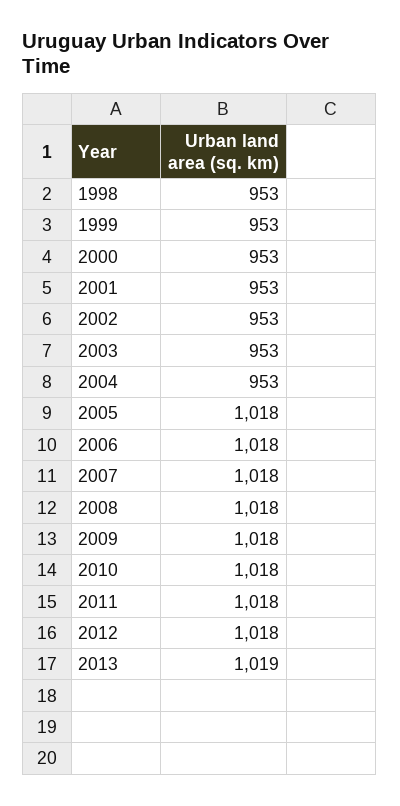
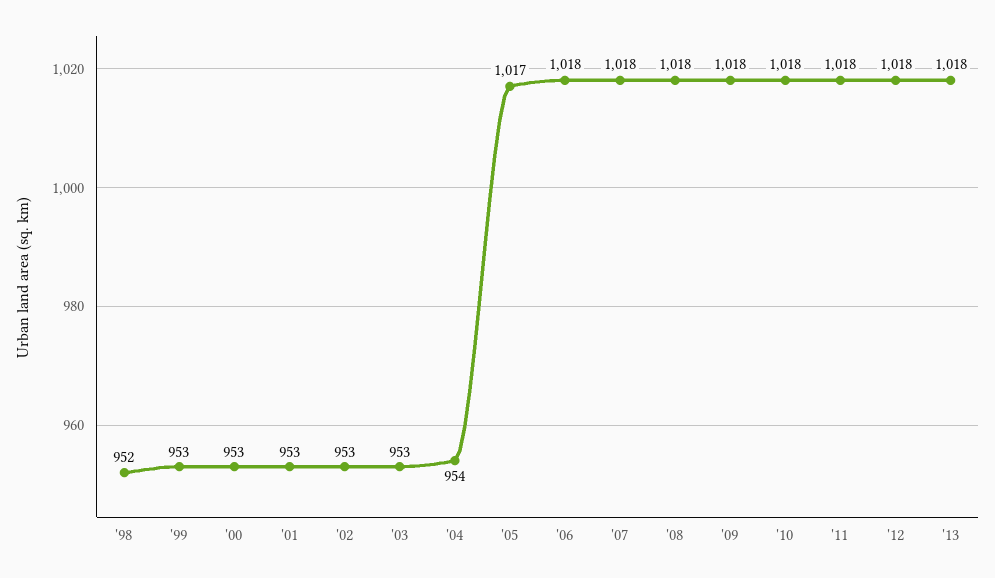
  {
-   "1998": 953,
+   "1998": 952,
    "1999": 953,
    "2000": 953,
    "2001": 953,
    "2002": 953,
    "2003": 953,
-   "2004": 953,
+   "2004": 954,
-   "2005": 1018,
+   "2005": 1017,
    "2006": 1018,
    "2007": 1018,
    "2008": 1018,
    "2009": 1018,
    "2010": 1018,
    "2011": 1018,
    "2012": 1018,
-   "2013": 1019
+   "2013": 1018
  }

